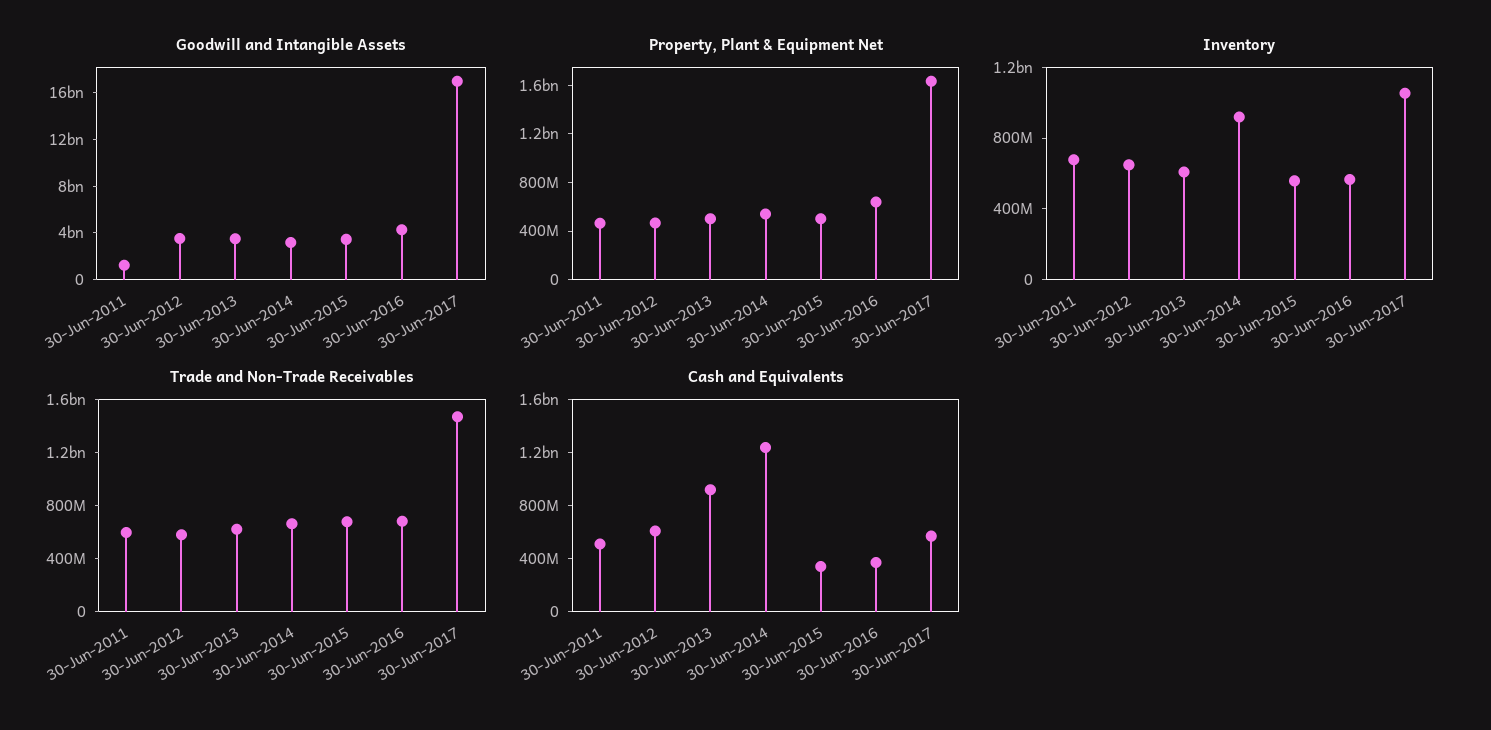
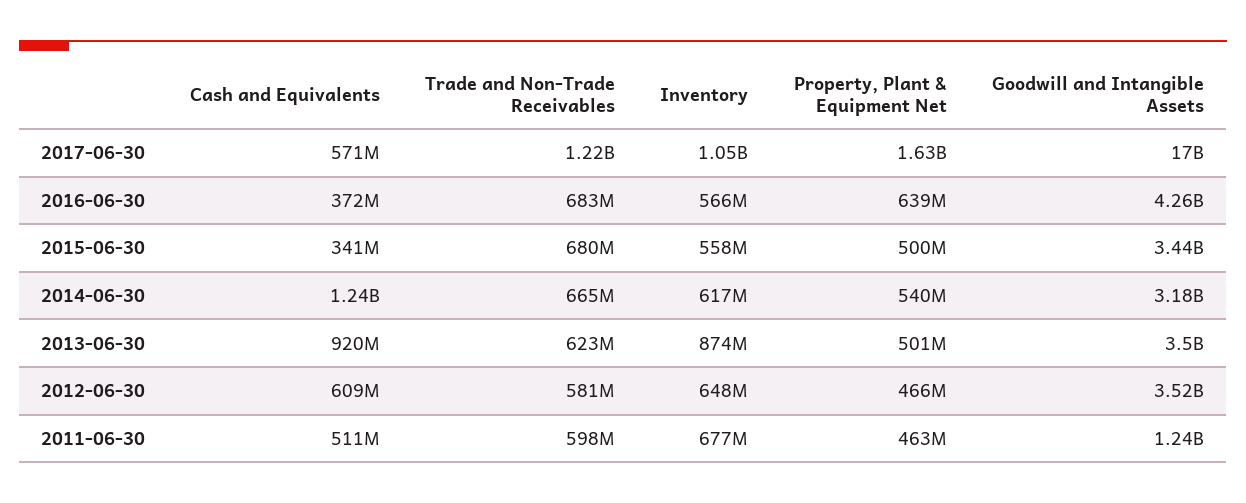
  {
    "Goodwill and Intangible Assets": {
      "30-Jun-2011": 1240000000,
      "30-Jun-2012": 3520000000,
      "30-Jun-2013": 3500000000,
      "30-Jun-2014": 3180000000,
      "30-Jun-2015": 3440000000,
      "30-Jun-2016": 4260000000,
      "30-Jun-2017": 17000000000
    },
    "Property, Plant & Equipment Net": {
      "30-Jun-2011": 463000000,
      "30-Jun-2012": 466000000,
      "30-Jun-2013": 501000000,
      "30-Jun-2014": 540000000,
      "30-Jun-2015": 500000000,
      "30-Jun-2016": 639000000,
      "30-Jun-2017": 1630000000
    },
    "Inventory": {
      "30-Jun-2011": 677000000,
      "30-Jun-2012": 648000000,
-     "30-Jun-2013": 600000000,
+     "30-Jun-2013": 874000000,
-     "30-Jun-2014": 900000000,
+     "30-Jun-2014": 617000000,
      "30-Jun-2015": 558000000,
      "30-Jun-2016": 566000000,
      "30-Jun-2017": 1050000000
    },
    "Trade and Non-Trade Receivables": {
      "30-Jun-2011": 598000000,
      "30-Jun-2012": 581000000,
      "30-Jun-2013": 623000000,
      "30-Jun-2014": 665000000,
      "30-Jun-2015": 680000000,
      "30-Jun-2016": 683000000,
-     "30-Jun-2017": 1500000000
+     "30-Jun-2017": 1220000000
    },
    "Cash and Equivalents": {
      "30-Jun-2011": 511000000,
      "30-Jun-2012": 609000000,
      "30-Jun-2013": 920000000,
      "30-Jun-2014": 1240000000,
      "30-Jun-2015": 341000000,
      "30-Jun-2016": 372000000,
      "30-Jun-2017": 571000000
    }
  }

